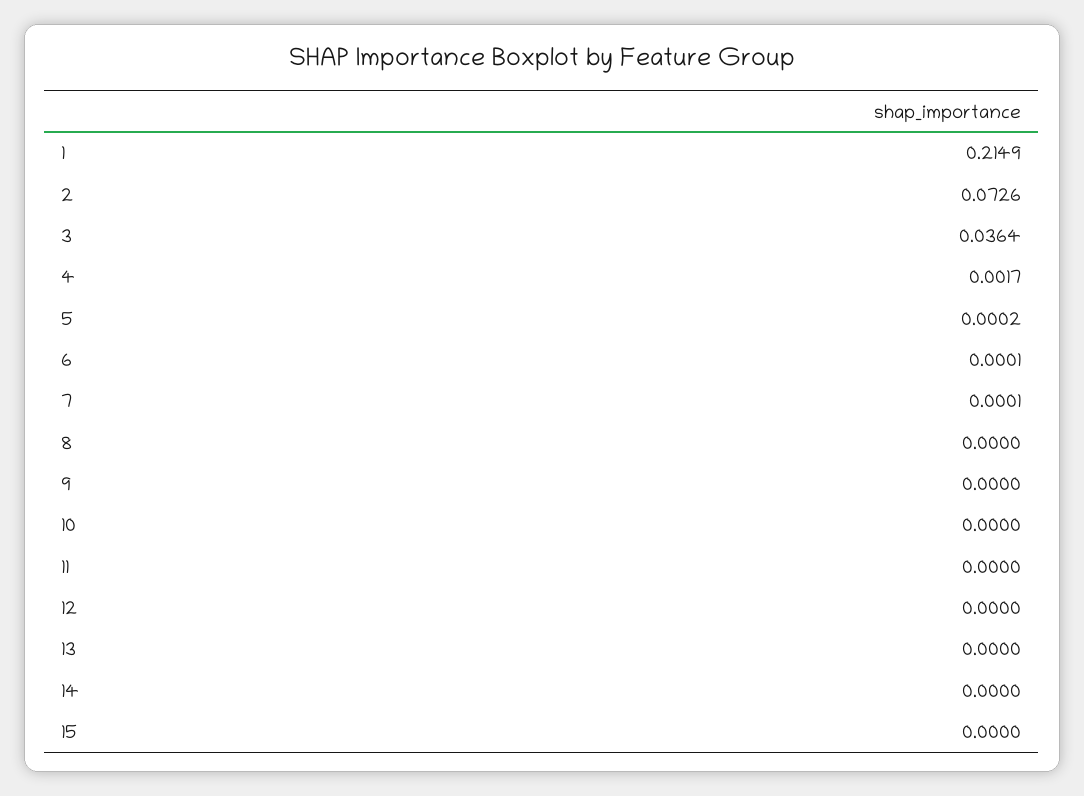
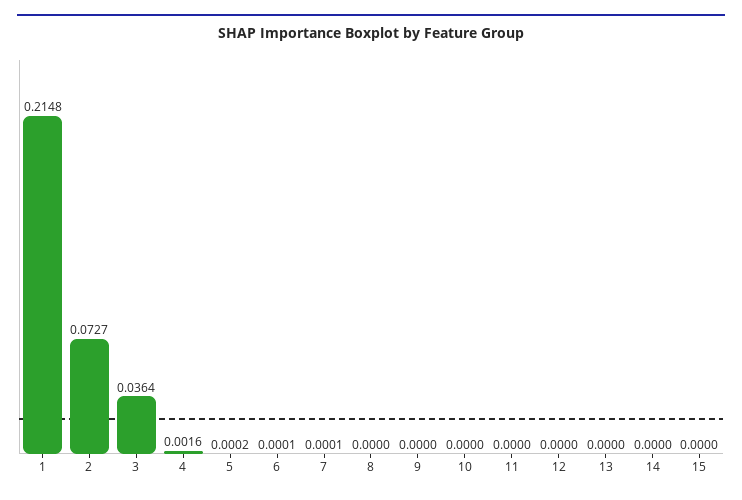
  {
-   "1": 0.2149,
+   "1": 0.2148,
-   "2": 0.0726,
+   "2": 0.0727,
    "3": 0.0364,
-   "4": 0.0017,
+   "4": 0.0016,
    "5": 0.0002,
    "6": 0.0001,
    "7": 0.0001,
    "8": 0,
    "9": 0,
    "10": 0,
    "11": 0,
    "12": 0,
    "13": 0,
    "14": 0,
    "15": 0
  }

